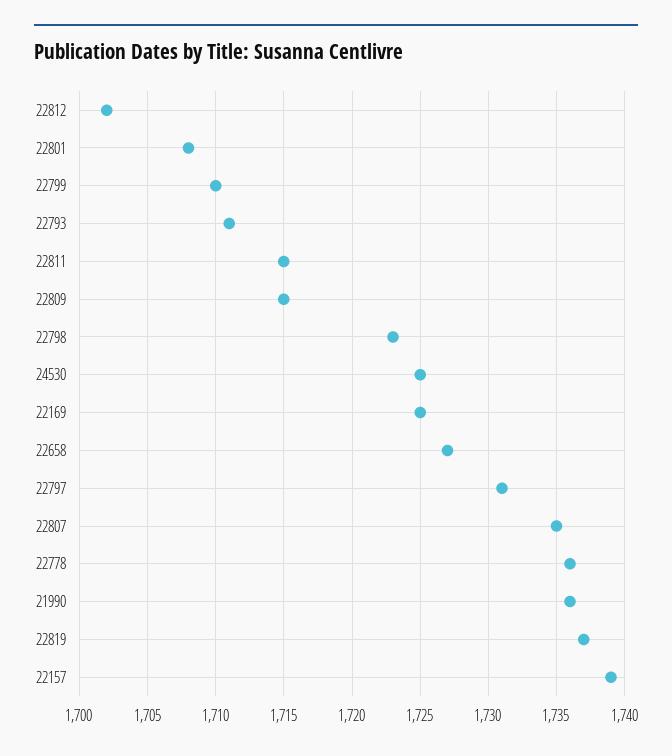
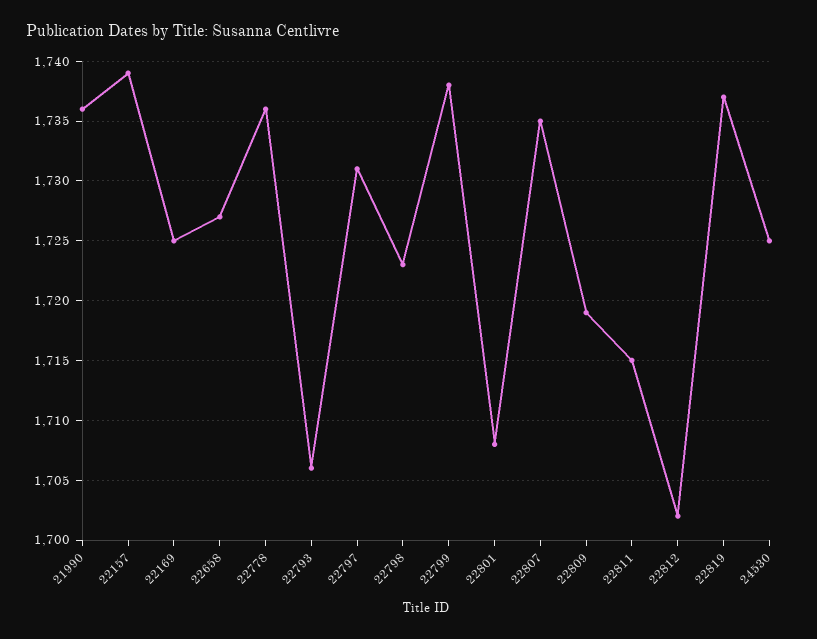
  {
    "22812": 1702,
    "22801": 1708,
-   "22799": 1710,
+   "22799": 1738,
-   "22793": 1711,
+   "22793": 1706,
    "22811": 1715,
-   "22809": 1715,
+   "22809": 1719,
    "22798": 1723,
    "24530": 1725,
    "22169": 1725,
    "22658": 1727,
    "22797": 1731,
    "22807": 1735,
    "22778": 1736,
    "21990": 1736,
    "22819": 1737,
    "22157": 1739
  }

